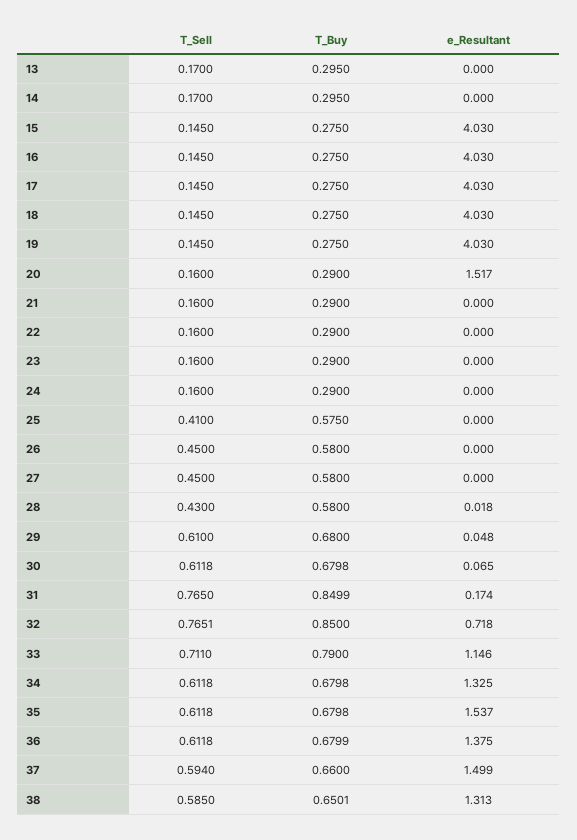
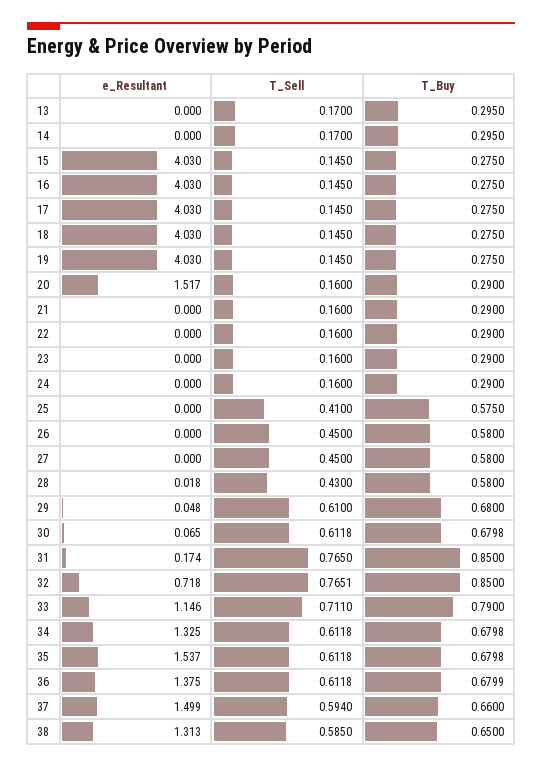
  {
    "T_Sell": {
      "13": 0.17,
      "14": 0.17,
      "15": 0.145,
      "16": 0.145,
      "17": 0.145,
      "18": 0.145,
      "19": 0.145,
      "20": 0.16,
      "21": 0.16,
      "22": 0.16,
      "23": 0.16,
      "24": 0.16,
      "25": 0.41,
      "26": 0.45,
      "27": 0.45,
      "28": 0.43,
      "29": 0.61,
      "30": 0.6118,
      "31": 0.765,
      "32": 0.7651,
      "33": 0.711,
      "34": 0.6118,
      "35": 0.6118,
      "36": 0.6118,
      "37": 0.594,
      "38": 0.585
    },
    "T_Buy": {
      "13": 0.295,
      "14": 0.295,
      "15": 0.275,
      "16": 0.275,
      "17": 0.275,
      "18": 0.275,
      "19": 0.275,
      "20": 0.29,
      "21": 0.29,
      "22": 0.29,
      "23": 0.29,
      "24": 0.29,
      "25": 0.575,
      "26": 0.58,
      "27": 0.58,
      "28": 0.58,
      "29": 0.68,
      "30": 0.6798,
-     "31": 0.8499,
+     "31": 0.85,
      "32": 0.85,
      "33": 0.79,
      "34": 0.6798,
      "35": 0.6798,
      "36": 0.6799,
      "37": 0.66,
-     "38": 0.6501
+     "38": 0.65
    },
    "e_Resultant": {
      "13": 0,
      "14": 0,
      "15": 4.03,
      "16": 4.03,
      "17": 4.03,
      "18": 4.03,
      "19": 4.03,
      "20": 1.517,
      "21": 0,
      "22": 0,
      "23": 0,
      "24": 0,
      "25": 0,
      "26": 0,
      "27": 0,
      "28": 0.018,
      "29": 0.048,
      "30": 0.065,
      "31": 0.174,
      "32": 0.718,
      "33": 1.146,
      "34": 1.325,
      "35": 1.537,
      "36": 1.375,
      "37": 1.499,
      "38": 1.313
    }
  }

